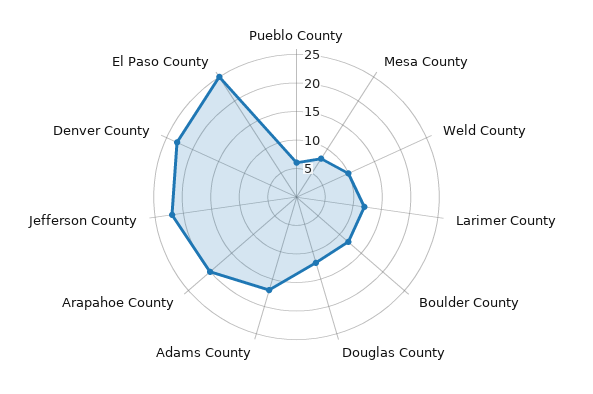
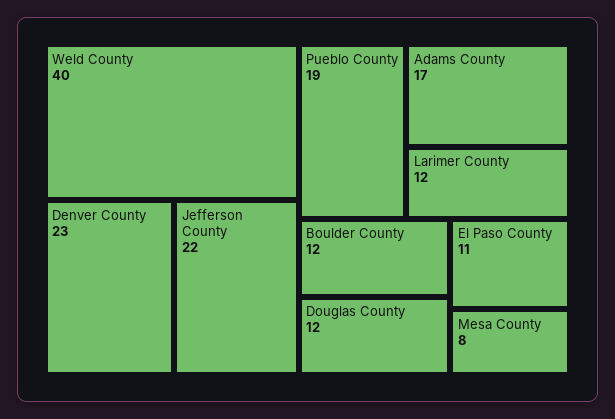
  {
-   "Pueblo County": 5,
+   "Pueblo County": 19,
    "Mesa County": 8,
-   "Weld County": 10,
+   "Weld County": 40,
    "Larimer County": 12,
    "Boulder County": 12,
    "Douglas County": 12,
    "Adams County": 17,
-   "Arapahoe County": 20,
    "Jefferson County": 22,
    "Denver County": 23,
-   "El Paso County": 25
+   "El Paso County": 11
  }

